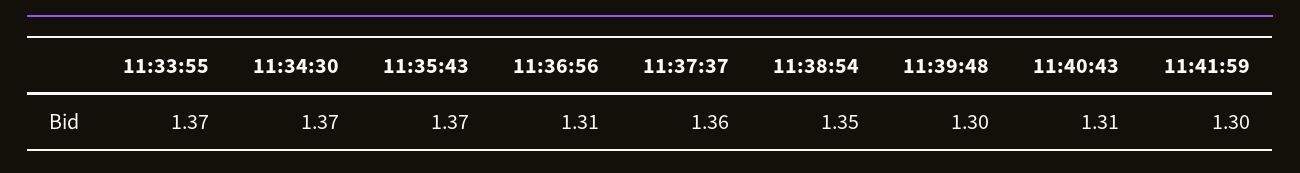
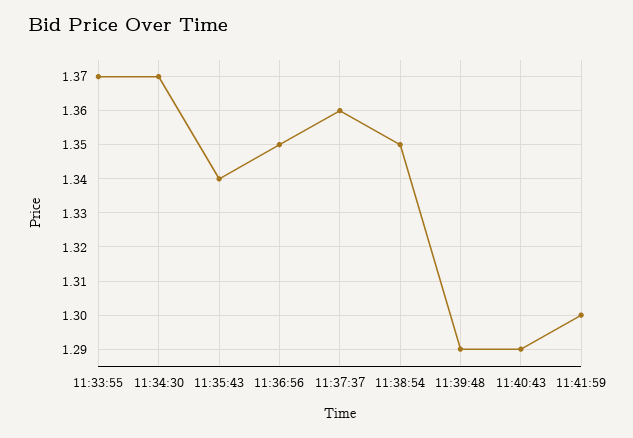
  {
    "11:33:55": 1.37,
    "11:34:30": 1.37,
-   "11:35:43": 1.37,
+   "11:35:43": 1.34,
-   "11:36:56": 1.31,
+   "11:36:56": 1.35,
    "11:37:37": 1.36,
    "11:38:54": 1.35,
-   "11:39:48": 1.3,
+   "11:39:48": 1.29,
-   "11:40:43": 1.31,
+   "11:40:43": 1.29,
    "11:41:59": 1.3
  }

